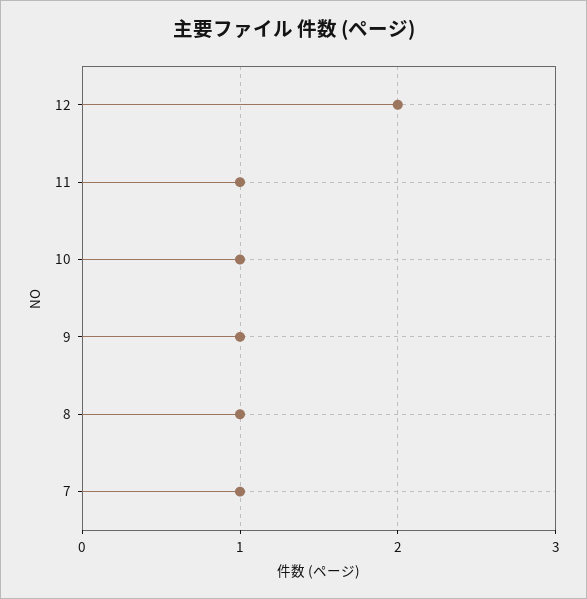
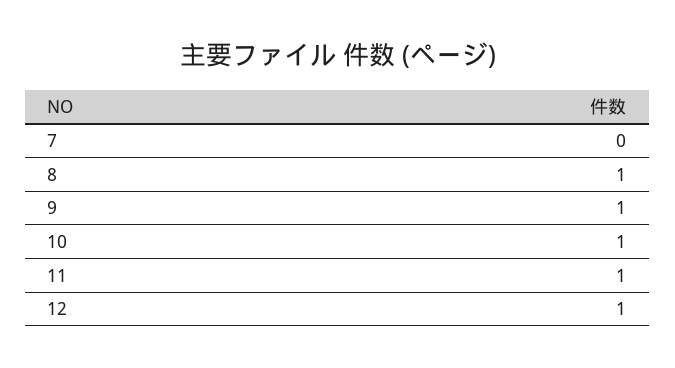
  {
-   "12": 2,
+   "12": 1,
    "11": 1,
    "10": 1,
    "9": 1,
    "8": 1,
-   "7": 1
+   "7": 0
  }

